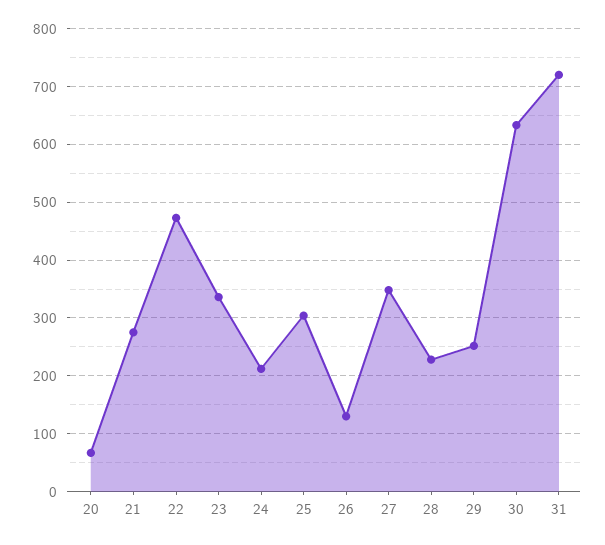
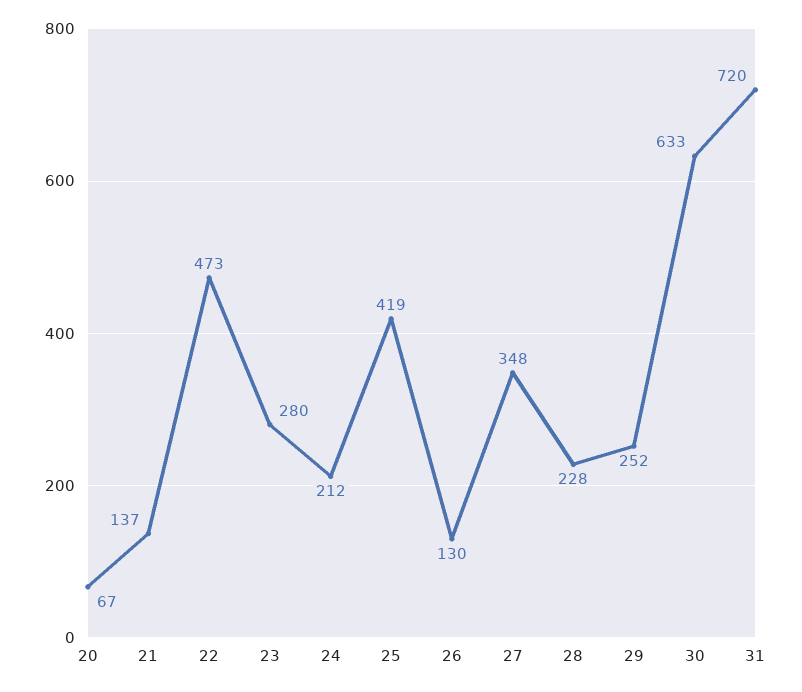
  {
    "20": 67,
-   "21": 280,
+   "21": 137,
    "22": 473,
-   "23": 340,
+   "23": 280,
    "24": 212,
-   "25": 300,
+   "25": 419,
    "26": 130,
    "27": 348,
    "28": 228,
    "29": 252,
    "30": 633,
    "31": 720
  }

